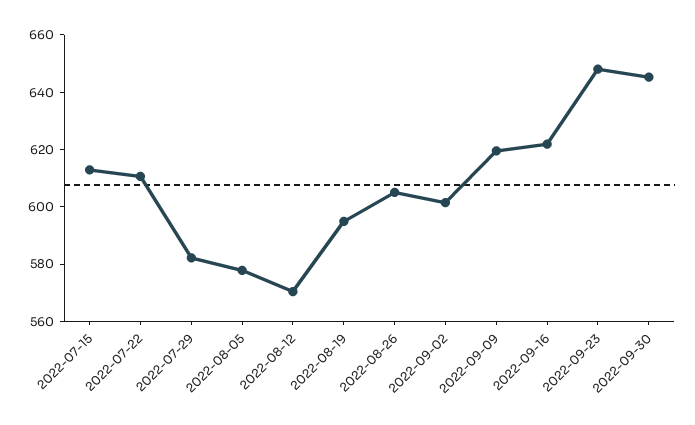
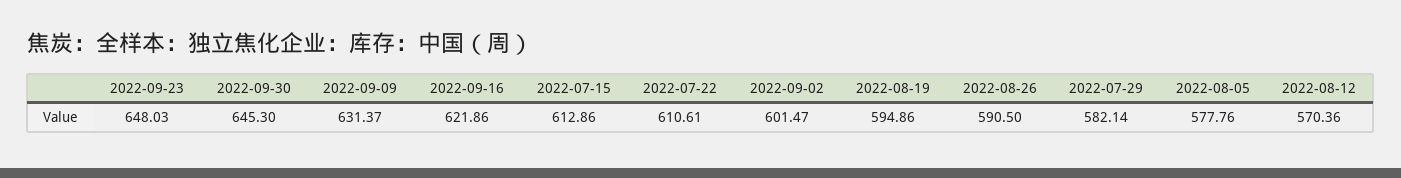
  {
    "2022-07-15": 612.86,
    "2022-07-22": 610.61,
    "2022-07-29": 582.14,
    "2022-08-05": 577.76,
    "2022-08-12": 570.36,
    "2022-08-19": 594.86,
-   "2022-08-26": 605,
+   "2022-08-26": 590.5,
    "2022-09-02": 601.47,
-   "2022-09-09": 620,
+   "2022-09-09": 631.37,
    "2022-09-16": 621.86,
    "2022-09-23": 648.03,
    "2022-09-30": 645.3
  }

